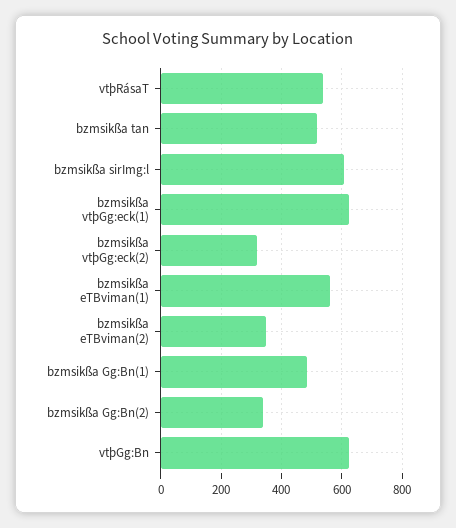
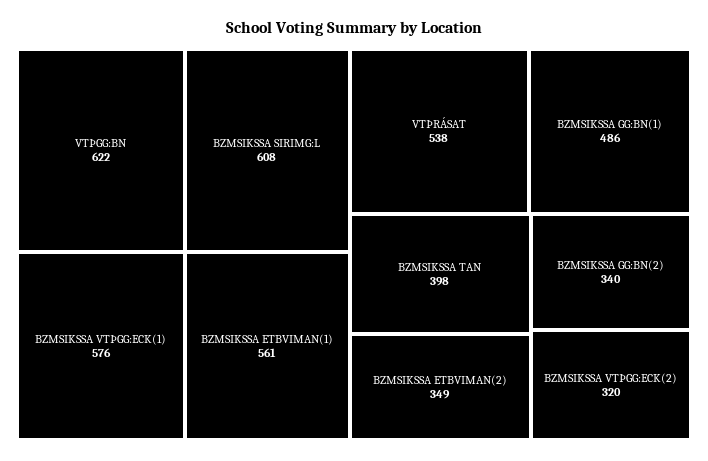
  {
    "vtþRásaT": 538,
-   "bzmsikßa tan": 520,
+   "bzmsikßa tan": 398,
    "bzmsikßa sirImg:l": 608,
-   "bzmsikßa vtþGg:eck(1)": 620,
+   "bzmsikßa vtþGg:eck(1)": 576,
    "bzmsikßa vtþGg:eck(2)": 320,
    "bzmsikßa eTBviman(1)": 561,
    "bzmsikßa eTBviman(2)": 349,
    "bzmsikßa Gg:Bn(1)": 486,
    "bzmsikßa Gg:Bn(2)": 340,
    "vtþGg:Bn": 622
  }

